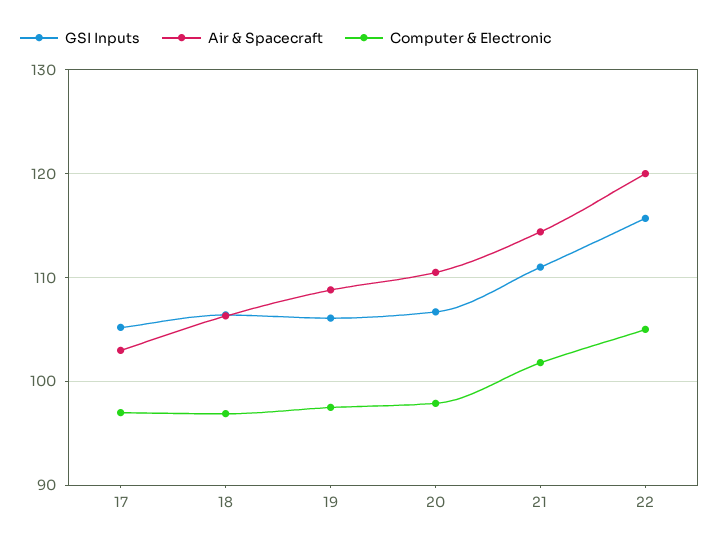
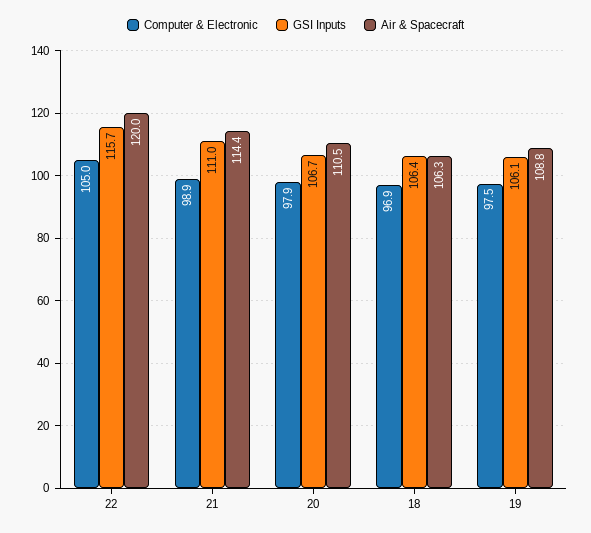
  {
    "GSI Inputs": {
-     "17": 105,
      "18": 106.4,
      "19": 106.1,
      "20": 106.7,
      "21": 111,
      "22": 115.7
    },
    "Air & Spacecraft": {
-     "17": 103,
      "18": 106.3,
      "19": 108.8,
      "20": 110.5,
      "21": 114.4,
      "22": 120
    },
    "Computer & Electronic": {
-     "17": 97,
      "18": 96.9,
      "19": 97.5,
      "20": 97.9,
-     "21": 102,
+     "21": 98.9,
      "22": 105
    }
  }

